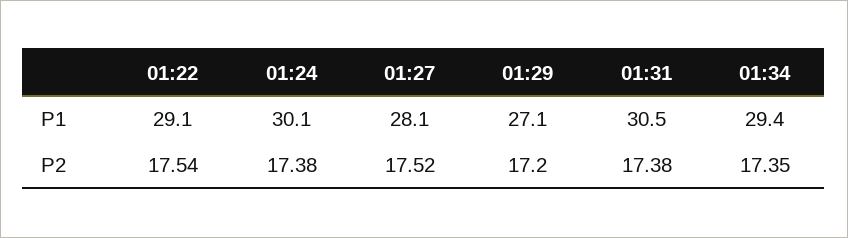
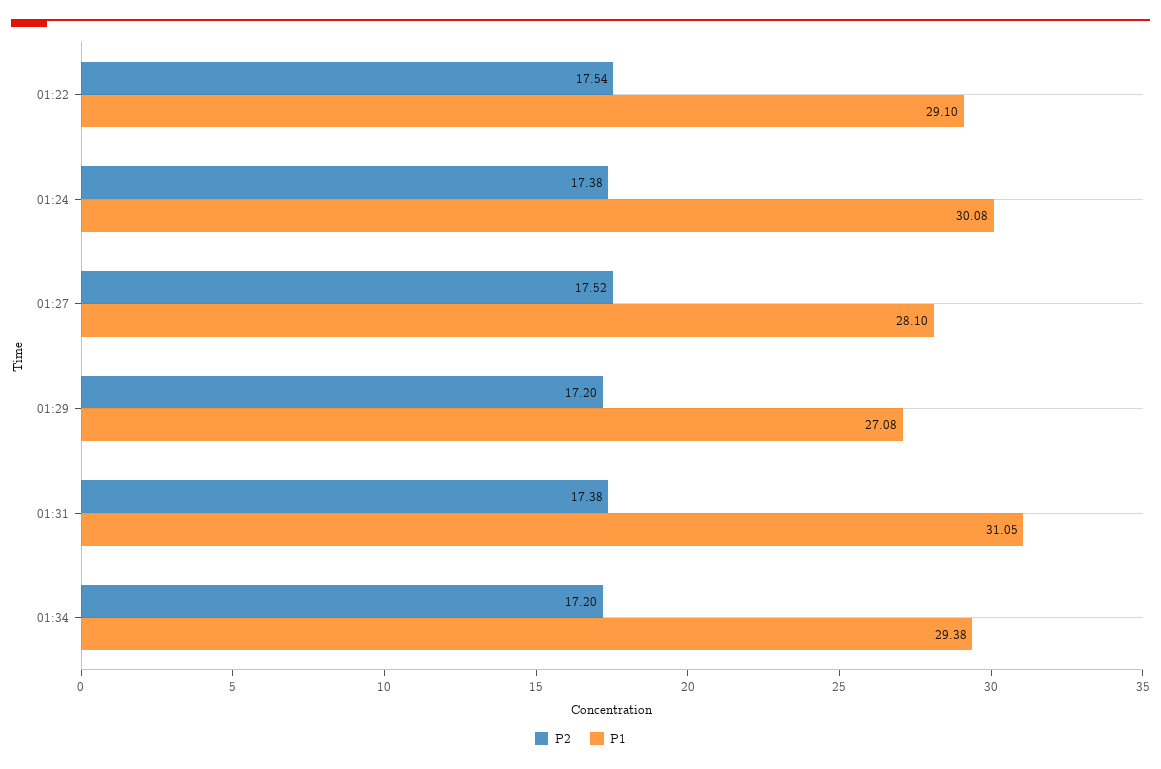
  {
    "P1": {
      "01:22": 29.1,
      "01:24": 30.08,
      "01:27": 28.1,
      "01:29": 27.08,
-     "01:31": 30.5,
+     "01:31": 31.05,
      "01:34": 29.38
    },
    "P2": {
      "01:22": 17.54,
      "01:24": 17.38,
      "01:27": 17.52,
      "01:29": 17.2,
      "01:31": 17.38,
-     "01:34": 17.35
+     "01:34": 17.2
    }
  }

